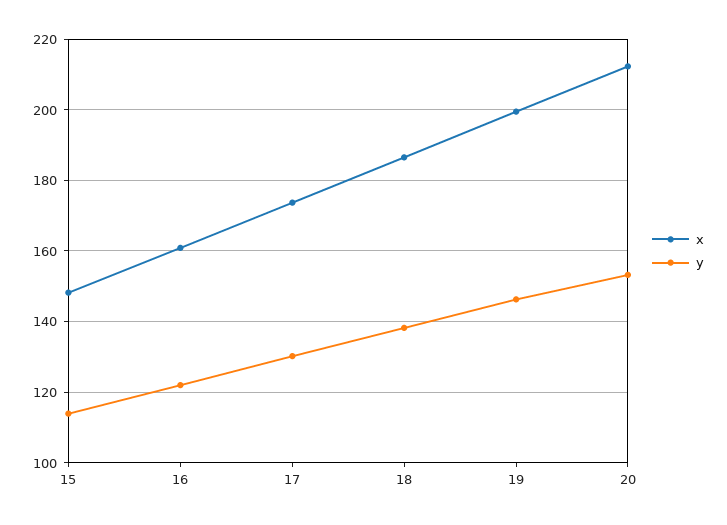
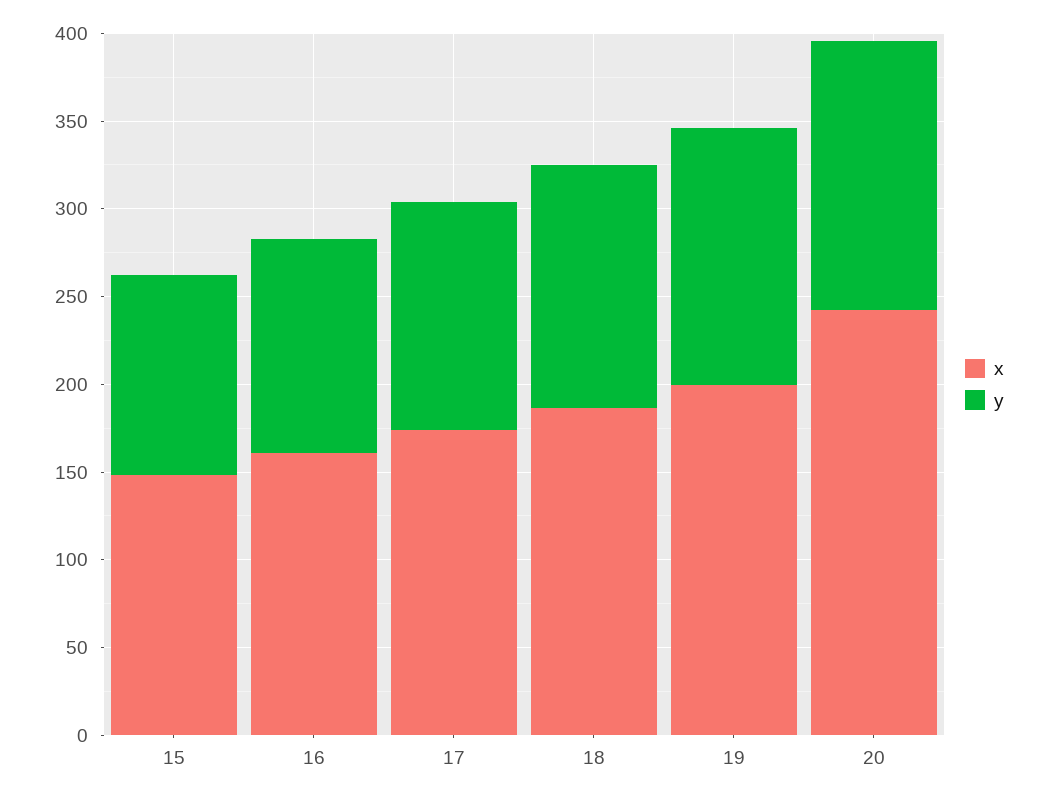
  {
    "x": {
      "15": 148,
      "16": 160,
      "17": 174,
      "18": 186,
      "19": 200,
-     "20": 212
+     "20": 240
    },
    "y": {
      "15": 114,
      "16": 122,
      "17": 130,
      "18": 138,
      "19": 146,
      "20": 154
    }
  }

